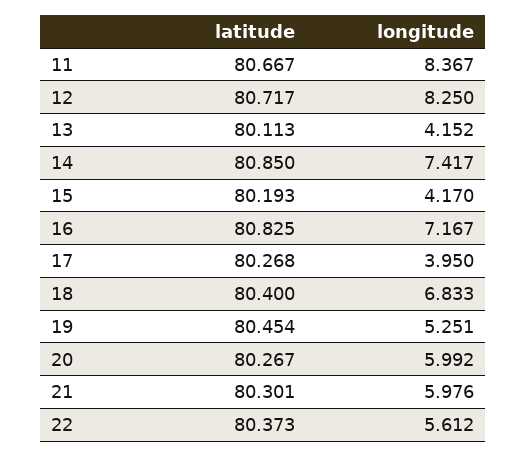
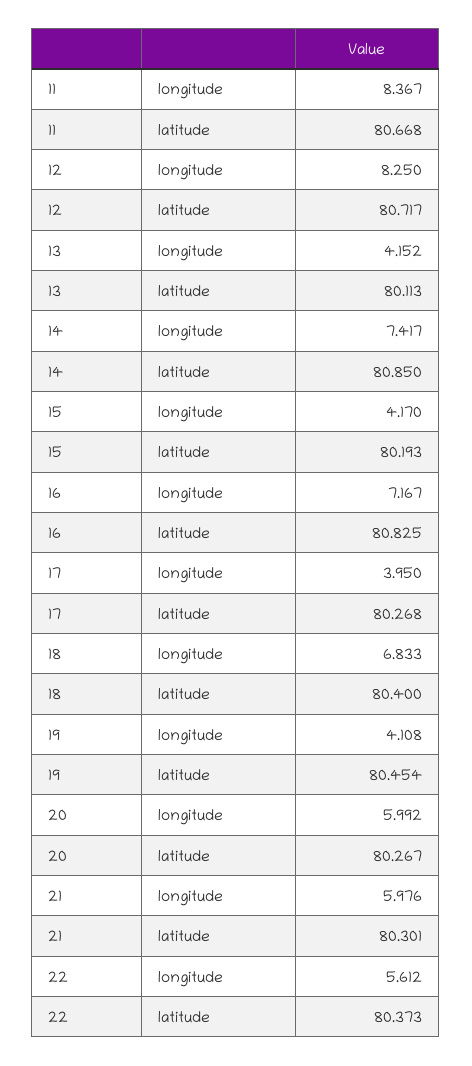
  {
    "latitude": {
-     "11": 80.667,
+     "11": 80.668,
      "12": 80.717,
      "13": 80.113,
      "14": 80.85,
      "15": 80.193,
      "16": 80.825,
      "17": 80.268,
      "18": 80.4,
      "19": 80.454,
      "20": 80.267,
      "21": 80.301,
      "22": 80.373
    },
    "longitude": {
      "11": 8.367,
      "12": 8.25,
      "13": 4.152,
      "14": 7.417,
      "15": 4.17,
      "16": 7.167,
      "17": 3.95,
      "18": 6.833,
-     "19": 5.251,
+     "19": 4.108,
      "20": 5.992,
      "21": 5.976,
      "22": 5.612
    }
  }

